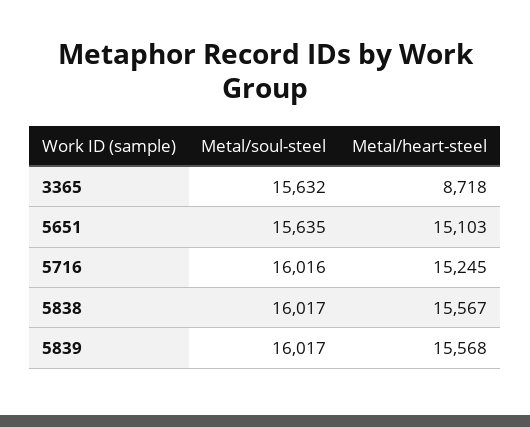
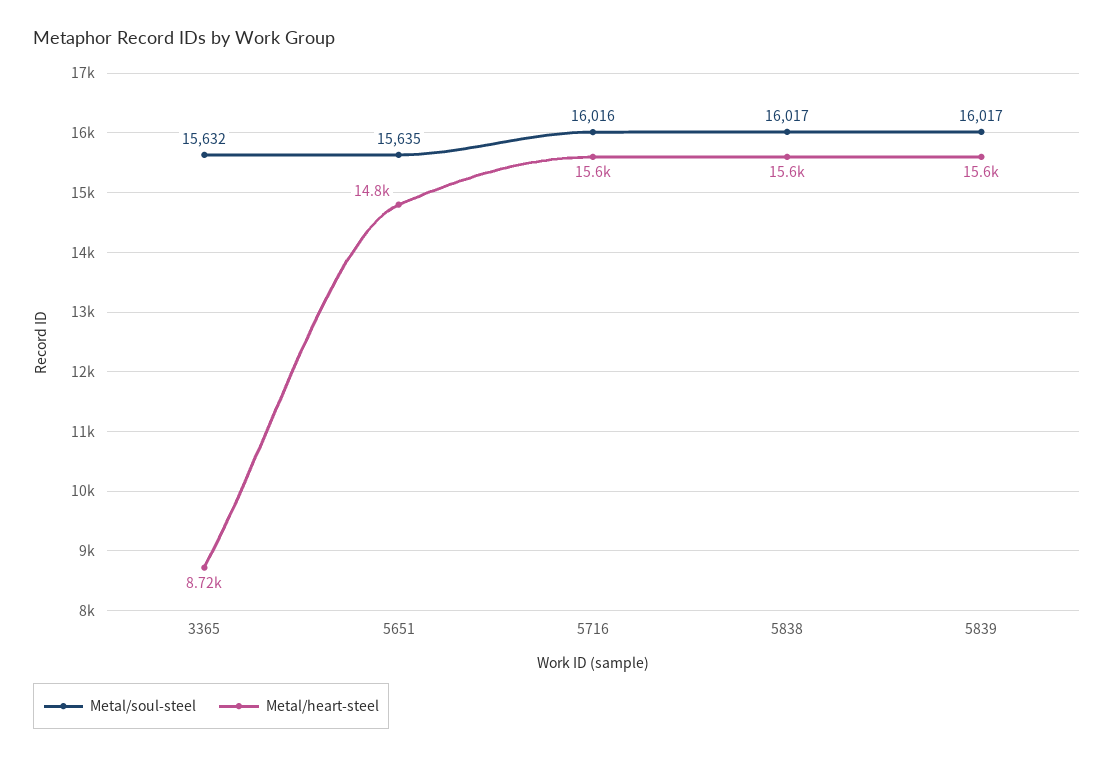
  {
    "Metal/soul-steel": {
      "3365": 15632,
      "5651": 15635,
      "5716": 16016,
      "5838": 16017,
      "5839": 16017
    },
    "Metal/heart-steel": {
      "3365": 8718,
-     "5651": 15103,
+     "5651": 14800,
-     "5716": 15245,
+     "5716": 15600,
      "5838": 15567,
      "5839": 15568
    }
  }

